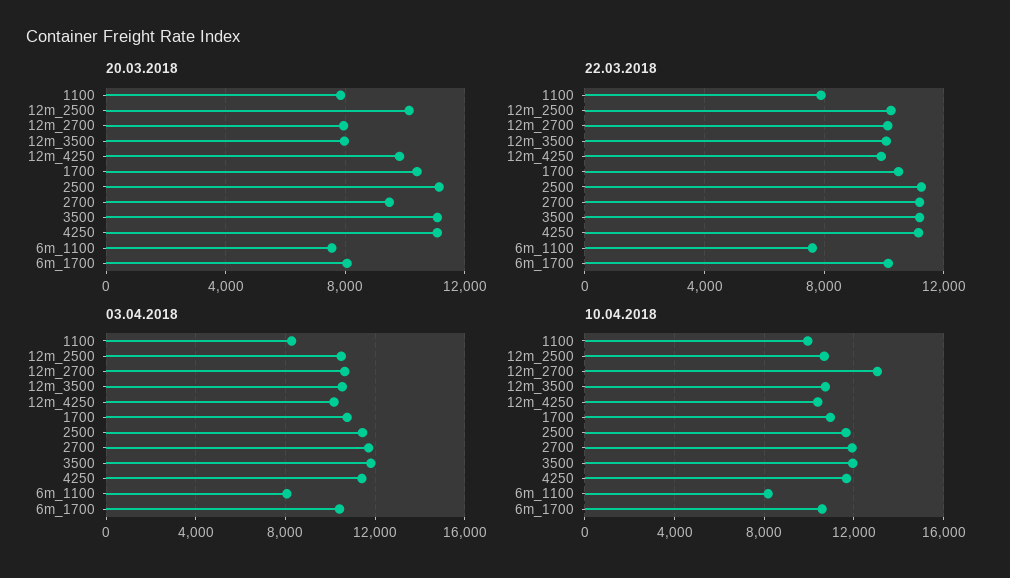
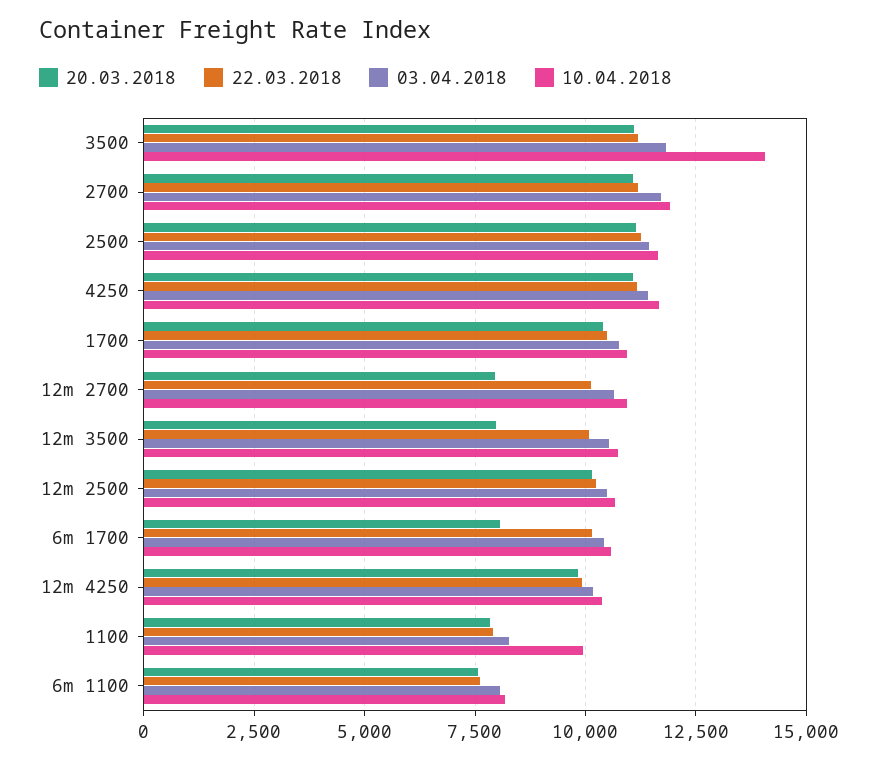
  {
    "20.03.2018": {
      "1100": 7750,
      "12m_2500": 10250,
      "12m_2700": 8000,
      "12m_3500": 8000,
      "12m_4250": 9750,
      "1700": 10500,
      "2500": 11250,
-     "2700": 9500,
+     "2700": 11000,
      "3500": 11000,
      "4250": 11000,
      "6m_1100": 7500,
      "6m_1700": 8000
    },
    "22.03.2018": {
      "1100": 8000,
      "12m_2500": 10250,
      "12m_2700": 10250,
      "12m_3500": 10000,
      "12m_4250": 10000,
      "1700": 10500,
      "2500": 11250,
      "2700": 11250,
      "3500": 11250,
      "4250": 11250,
      "6m_1100": 7500,
      "6m_1700": 10250
    },
    "03.04.2018": {
      "1100": 8250,
      "12m_2500": 10500,
      "12m_2700": 10750,
      "12m_3500": 10500,
      "12m_4250": 10250,
      "1700": 10750,
      "2500": 11500,
      "2700": 11750,
      "3500": 11750,
      "4250": 11500,
      "6m_1100": 8000,
      "6m_1700": 10500
    },
    "10.04.2018": {
      "1100": 10000,
      "12m_2500": 10750,
-     "12m_2700": 13000,
+     "12m_2700": 11000,
      "12m_3500": 10750,
      "12m_4250": 10500,
      "1700": 11000,
      "2500": 11750,
      "2700": 12000,
-     "3500": 12000,
+     "3500": 14000,
      "4250": 11750,
      "6m_1100": 8250,
      "6m_1700": 10500
    }
  }

